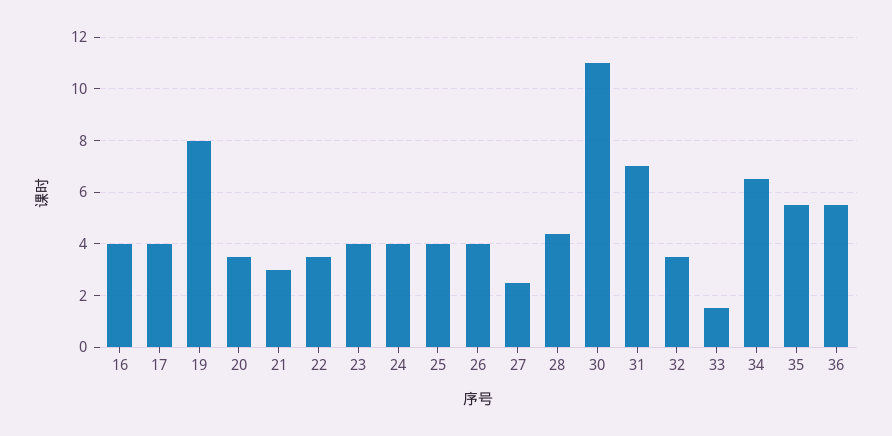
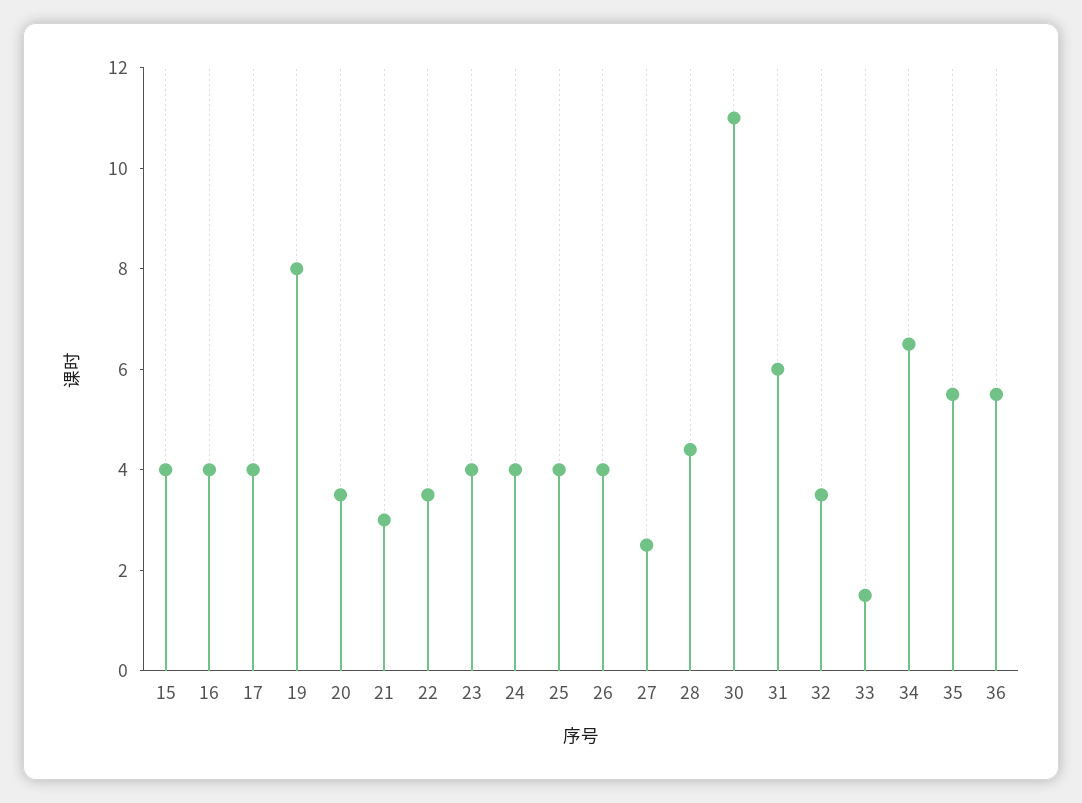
  {
    "16": 4,
    "17": 4,
    "19": 8,
    "20": 3.5,
    "21": 3,
    "22": 3.5,
    "23": 4,
    "24": 4,
    "25": 4,
    "26": 4,
    "27": 2.5,
    "28": 4.5,
    "30": 11,
-   "31": 7,
+   "31": 6,
    "32": 3.5,
    "33": 1.5,
    "34": 6.5,
    "35": 5.5,
-   "36": 5.5
+   "36": 5.5,
+   "15": 4
  }

